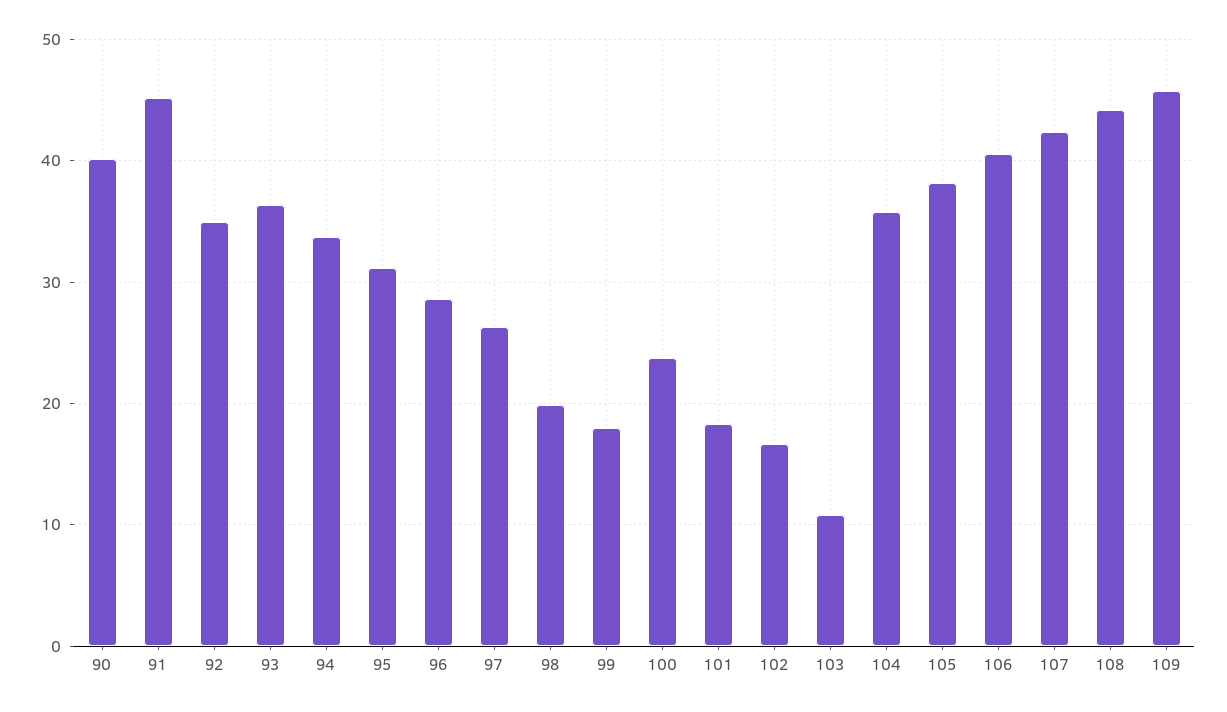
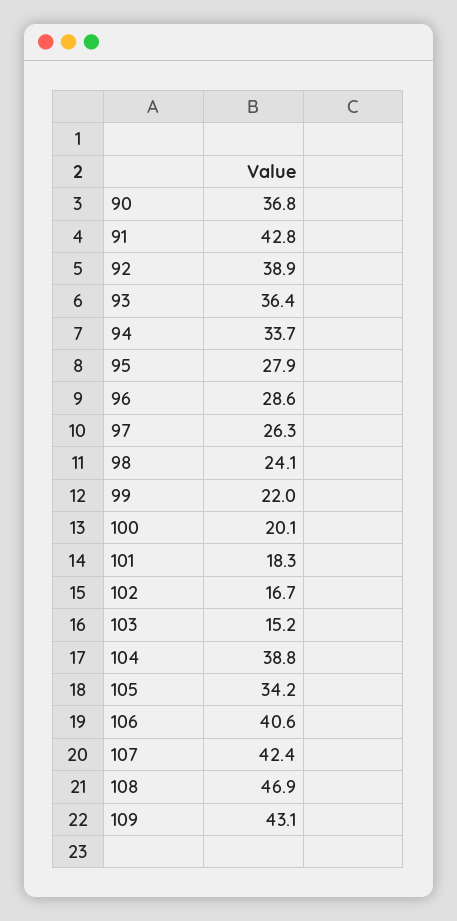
  {
-   "90": 40,
+   "90": 36.8,
-   "91": 45,
+   "91": 42.8,
-   "92": 35,
+   "92": 38.9,
    "93": 36.4,
    "94": 33.7,
-   "95": 31,
+   "95": 27.9,
    "96": 28.6,
    "97": 26.3,
-   "98": 20,
+   "98": 24.1,
-   "99": 18,
+   "99": 22,
-   "100": 24,
+   "100": 20.1,
    "101": 18.3,
    "102": 16.7,
-   "103": 11,
+   "103": 15.2,
-   "104": 36,
+   "104": 38.8,
-   "105": 38,
+   "105": 34.2,
    "106": 40.6,
    "107": 42.4,
-   "108": 44,
+   "108": 46.9,
-   "109": 46
+   "109": 43.1
  }

